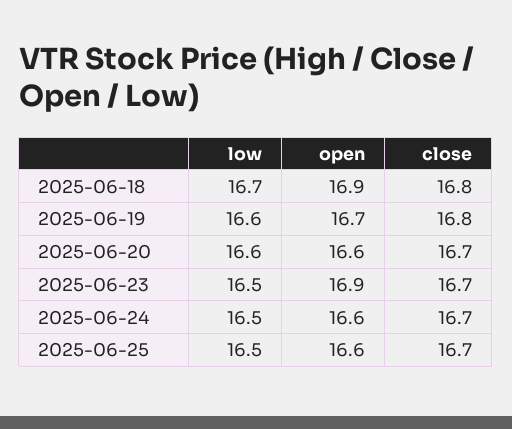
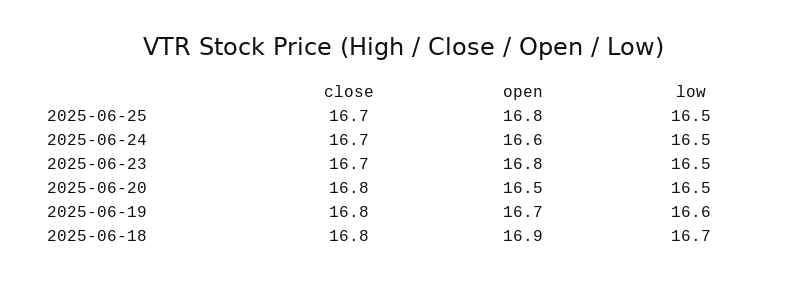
  {
    "low": {
      "2025-06-18": 16.7,
      "2025-06-19": 16.6,
-     "2025-06-20": 16.6,
+     "2025-06-20": 16.5,
      "2025-06-23": 16.5,
      "2025-06-24": 16.5,
      "2025-06-25": 16.5
    },
    "open": {
      "2025-06-18": 16.9,
      "2025-06-19": 16.7,
-     "2025-06-20": 16.6,
+     "2025-06-20": 16.5,
-     "2025-06-23": 16.9,
+     "2025-06-23": 16.8,
      "2025-06-24": 16.6,
-     "2025-06-25": 16.6
+     "2025-06-25": 16.8
    },
    "close": {
      "2025-06-18": 16.8,
      "2025-06-19": 16.8,
-     "2025-06-20": 16.7,
+     "2025-06-20": 16.8,
      "2025-06-23": 16.7,
      "2025-06-24": 16.7,
      "2025-06-25": 16.7
    }
  }

